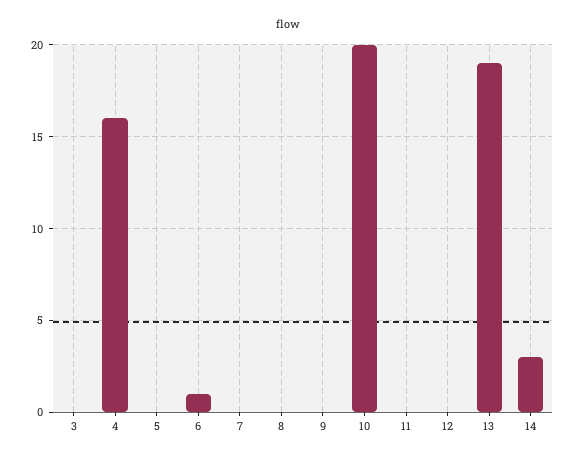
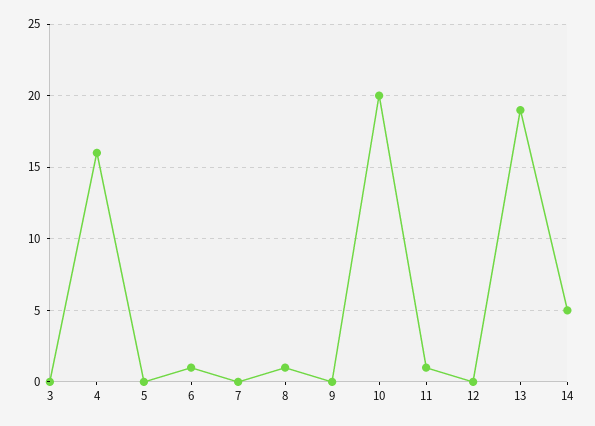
  {
    "3": 0,
    "4": 16,
    "5": 0,
    "6": 1,
    "7": 0,
-   "8": 0,
+   "8": 1,
    "9": 0,
    "10": 20,
-   "11": 0,
+   "11": 1,
    "12": 0,
    "13": 19,
-   "14": 3
+   "14": 5
  }

